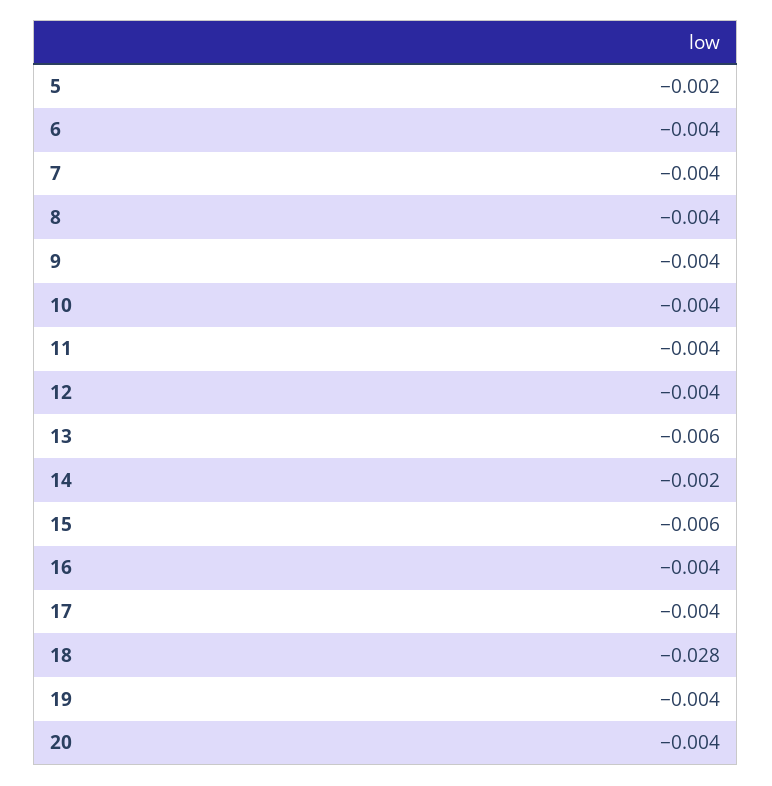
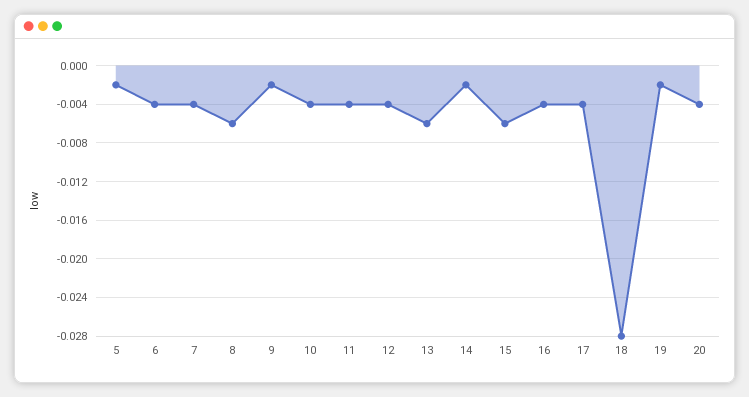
  {
    "5": -0.002,
    "6": -0.004,
    "7": -0.004,
-   "8": -0.004,
+   "8": -0.006,
-   "9": -0.004,
+   "9": -0.002,
    "10": -0.004,
    "11": -0.004,
    "12": -0.004,
    "13": -0.006,
    "14": -0.002,
    "15": -0.006,
    "16": -0.004,
    "17": -0.004,
    "18": -0.028,
-   "19": -0.004,
+   "19": -0.002,
    "20": -0.004
  }

